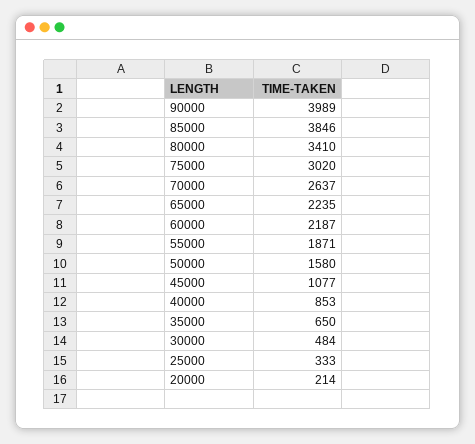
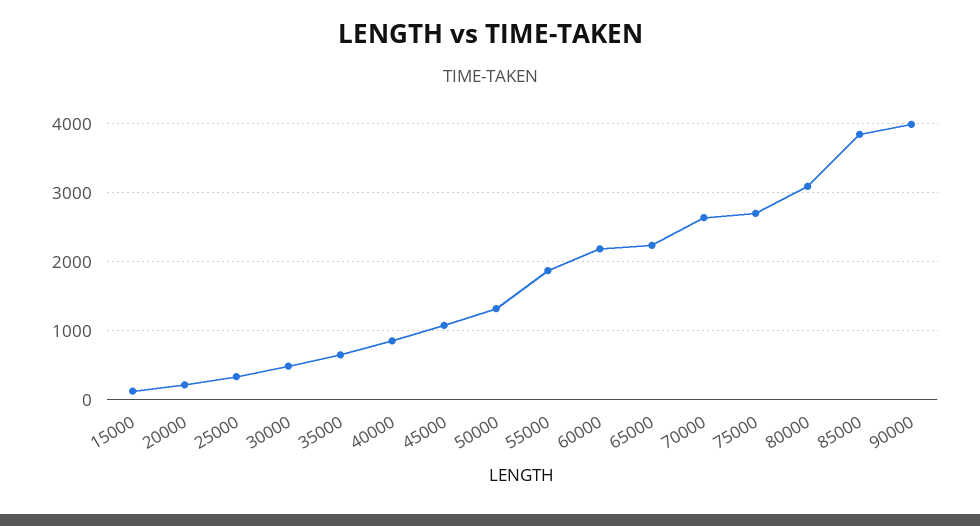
  {
    "90000": 3989,
    "85000": 3846,
-   "80000": 3410,
+   "80000": 3100,
-   "75000": 3020,
+   "75000": 2700,
    "70000": 2637,
    "65000": 2235,
    "60000": 2187,
    "55000": 1871,
-   "50000": 1580,
+   "50000": 1300,
    "45000": 1077,
    "40000": 853,
    "35000": 650,
    "30000": 484,
    "25000": 333,
-   "20000": 214
+   "20000": 214,
+   "15000": 100
  }

